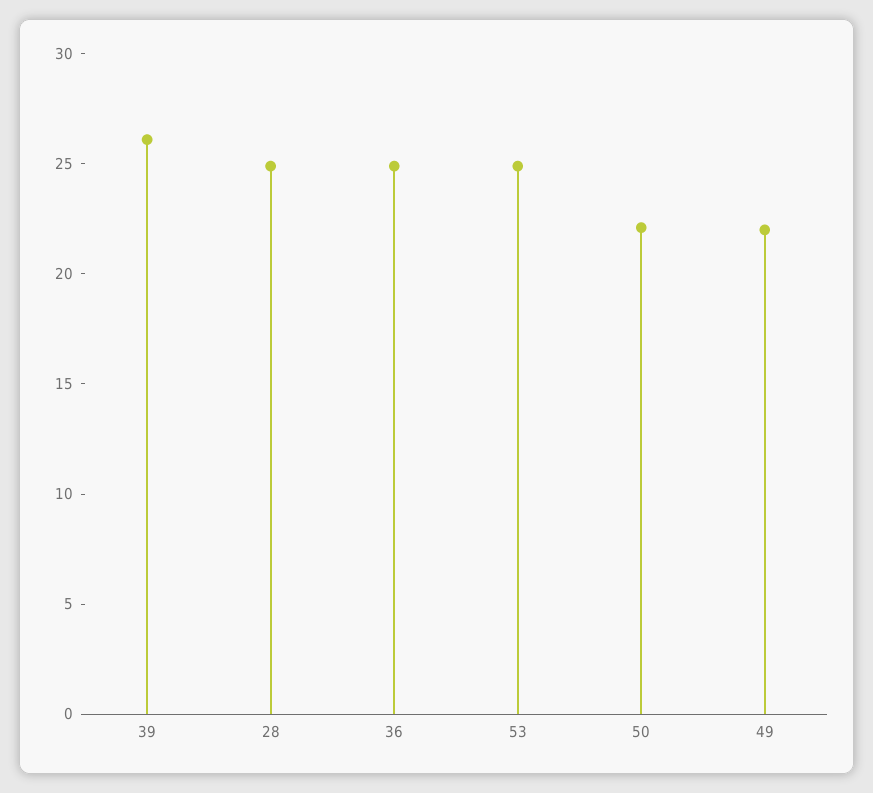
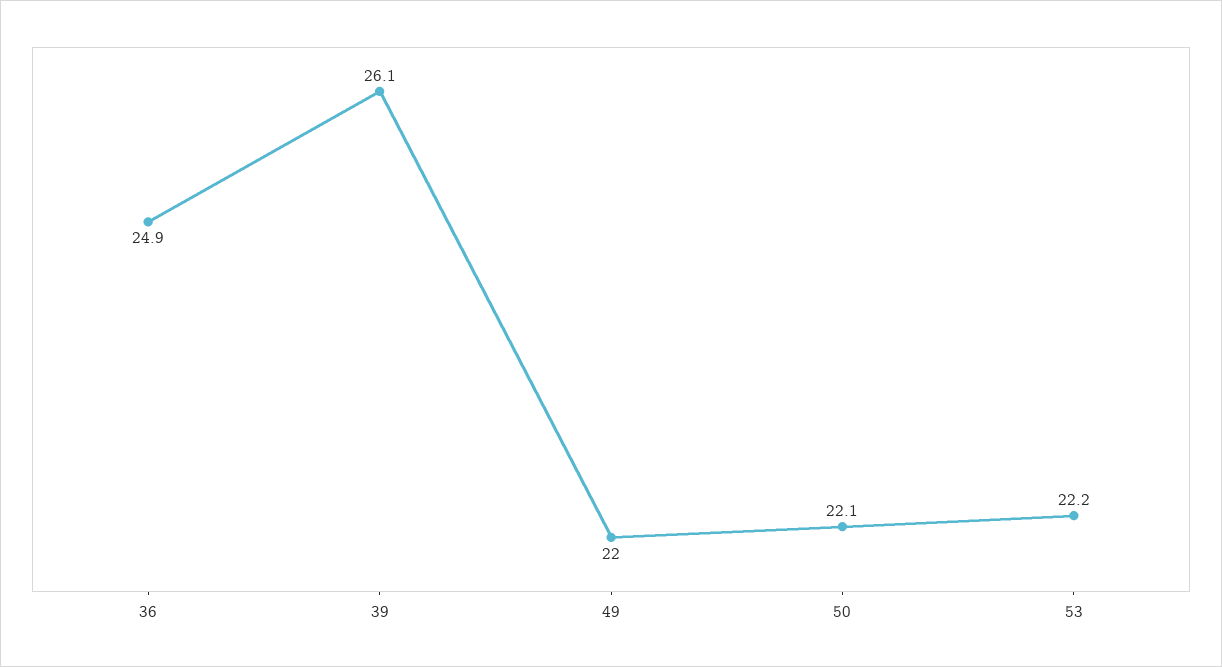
  {
    "39": 26.1,
-   "28": 25,
    "36": 24.9,
-   "53": 25,
+   "53": 22.2,
    "50": 22.1,
    "49": 22
  }

